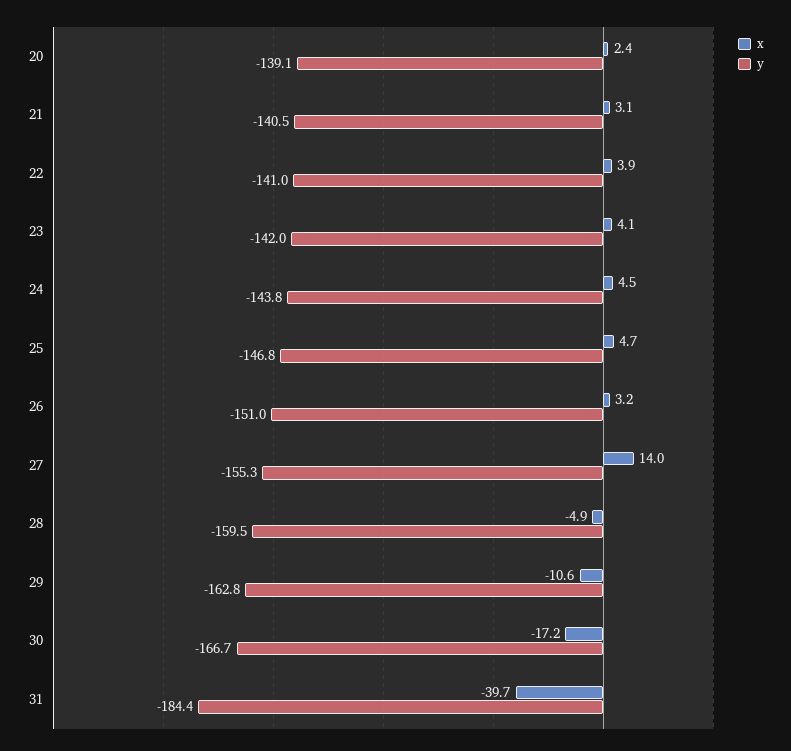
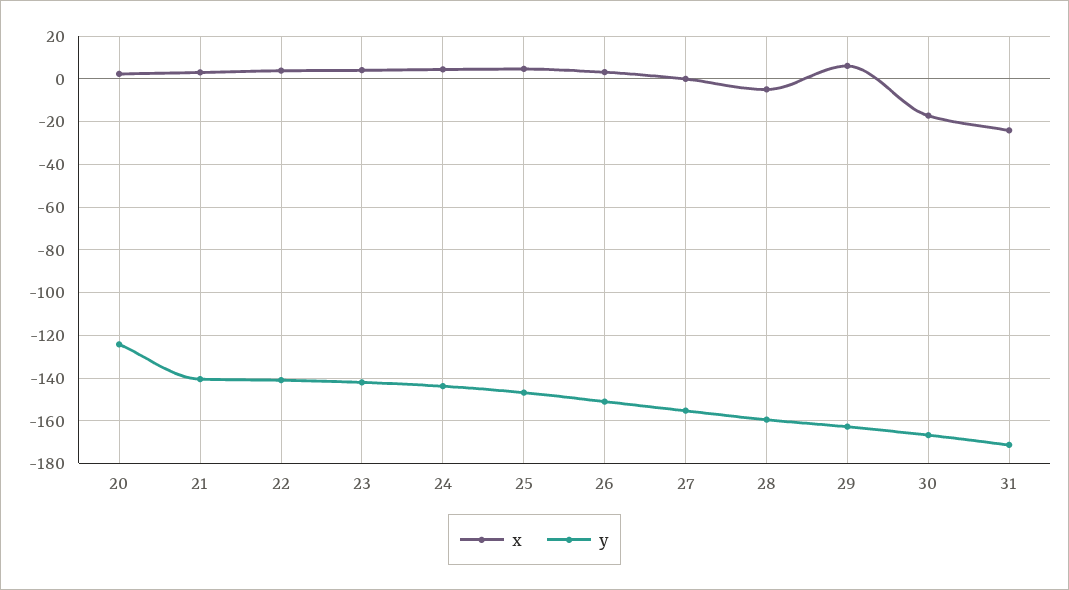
  {
    "x": {
      "20": 2.4,
      "21": 3.1,
      "22": 3.9,
      "23": 4.1,
      "24": 4.5,
      "25": 4.7,
      "26": 3.2,
-     "27": 14,
+     "27": 0,
      "28": -4.9,
-     "29": -10.6,
+     "29": 5,
      "30": -17.2,
-     "31": -39.7
+     "31": -25
    },
    "y": {
-     "20": -139.1,
+     "20": -125,
      "21": -140.5,
      "22": -141,
      "23": -142,
      "24": -143.8,
      "25": -146.8,
      "26": -151,
      "27": -155.3,
      "28": -159.5,
      "29": -162.8,
      "30": -166.7,
-     "31": -184.4
+     "31": -170
    }
  }

